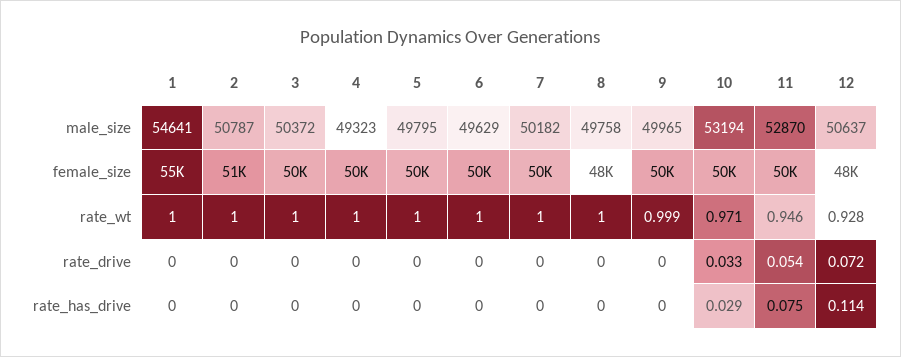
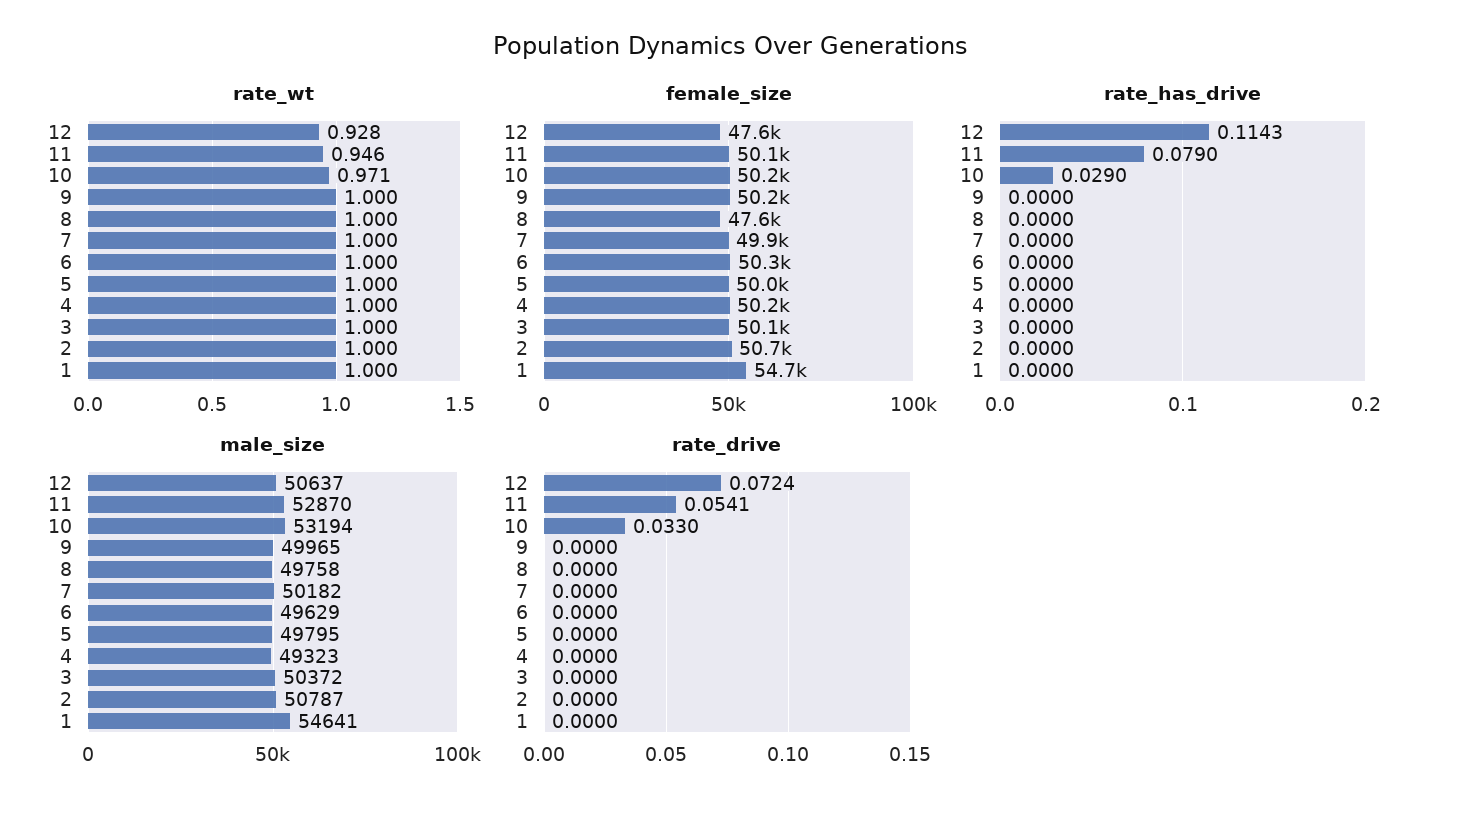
  {
    "male_size": {
      "1": 54641,
      "2": 50787,
      "3": 50372,
      "4": 49323,
      "5": 49795,
      "6": 49629,
      "7": 50182,
      "8": 49758,
      "9": 49965,
      "10": 53194,
      "11": 52870,
      "12": 50637
    },
    "female_size": {
      "1": 54700,
      "2": 50700,
      "3": 50100,
      "4": 50200,
      "5": 50000,
      "6": 50300,
      "7": 49900,
      "8": 47600,
      "9": 50200,
      "10": 50200,
      "11": 50100,
      "12": 47600
    },
    "rate_wt": {
      "1": 1,
      "2": 1,
      "3": 1,
      "4": 1,
      "5": 1,
      "6": 1,
      "7": 1,
      "8": 1,
-     "9": 0.999,
+     "9": 1,
      "10": 0.971,
      "11": 0.946,
      "12": 0.928
    },
    "rate_drive": {
      "1": 0,
      "2": 0,
      "3": 0,
      "4": 0,
      "5": 0,
      "6": 0,
      "7": 0,
      "8": 0,
      "9": 0,
      "10": 0.033,
      "11": 0.0541,
      "12": 0.0724
    },
    "rate_has_drive": {
      "1": 0,
      "2": 0,
      "3": 0,
      "4": 0,
      "5": 0,
      "6": 0,
      "7": 0,
      "8": 0,
      "9": 0,
      "10": 0.029,
-     "11": 0.075,
+     "11": 0.079,
      "12": 0.1143
    }
  }

